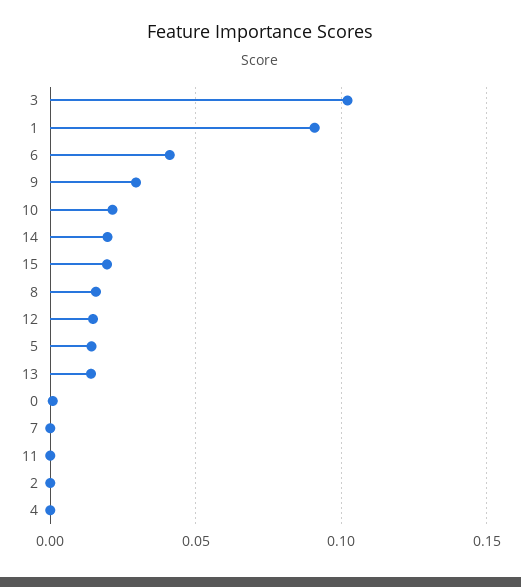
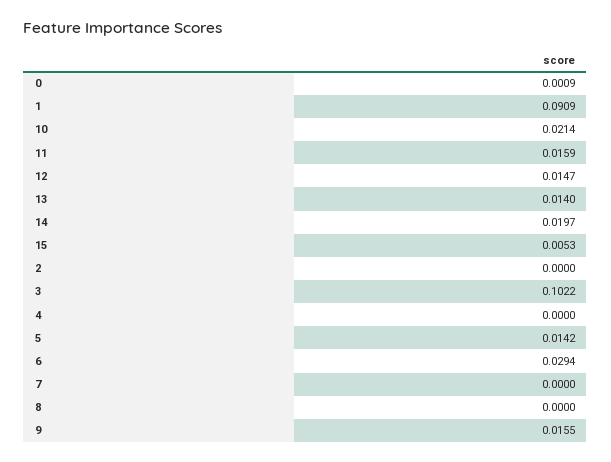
  {
    "3": 0.1022,
    "1": 0.0909,
-   "6": 0.04,
+   "6": 0.0294,
-   "9": 0.03,
+   "9": 0.0155,
    "10": 0.0214,
    "14": 0.0197,
-   "15": 0.02,
+   "15": 0.0053,
-   "8": 0.015,
+   "8": 0,
    "12": 0.0147,
    "5": 0.0142,
    "13": 0.014,
    "0": 0.0009,
    "7": 0,
-   "11": 0,
+   "11": 0.0159,
    "2": 0,
    "4": 0
  }

